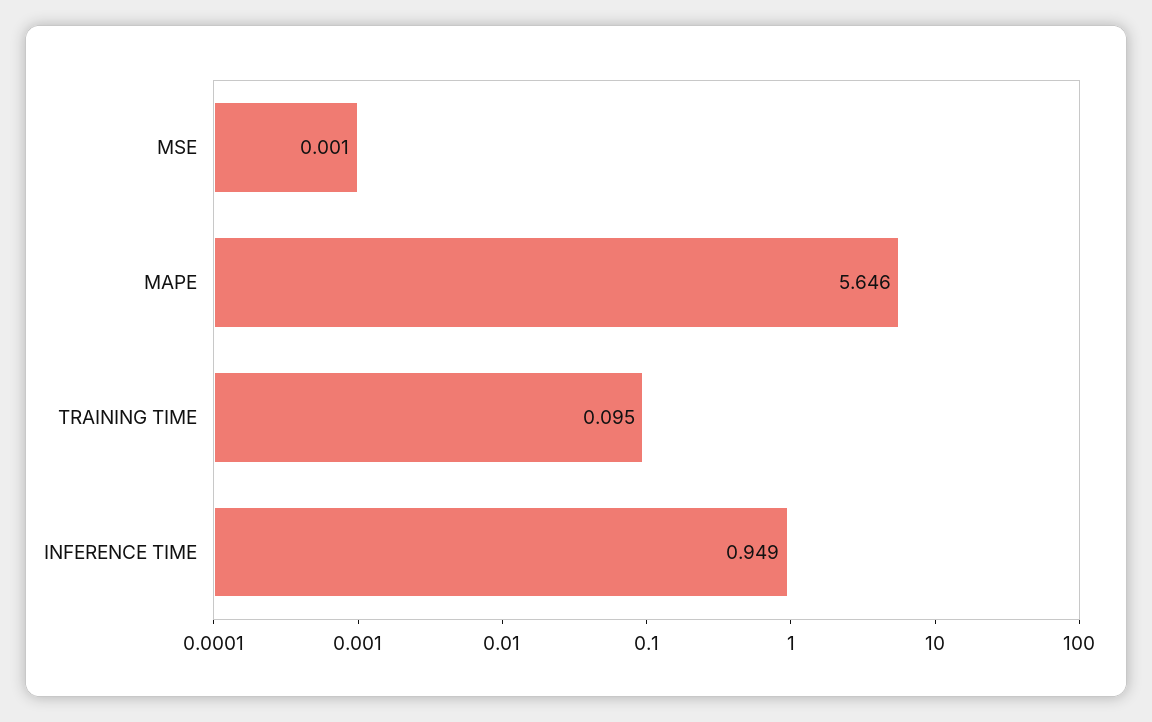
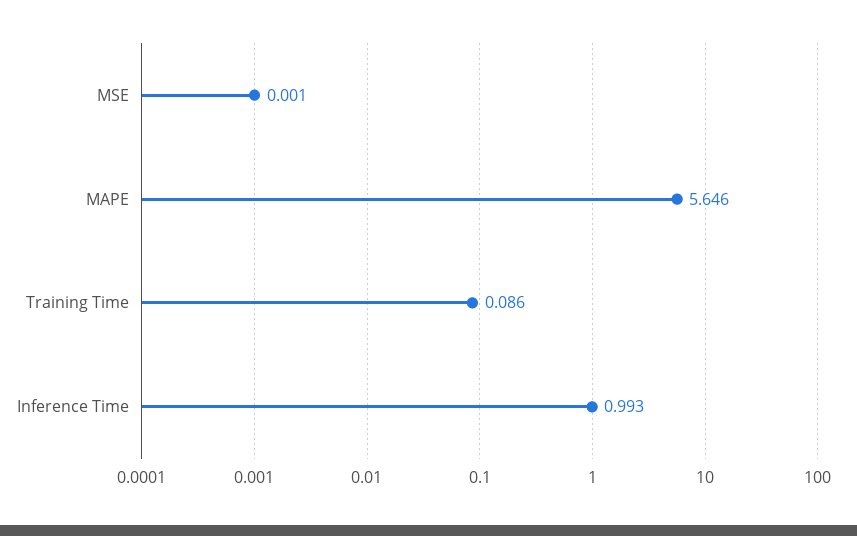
  {
    "MSE": 0.001,
    "MAPE": 5.646,
-   "TRAINING TIME": 0.095,
+   "TRAINING TIME": 0.086,
-   "INFERENCE TIME": 0.949
+   "INFERENCE TIME": 0.993
  }

